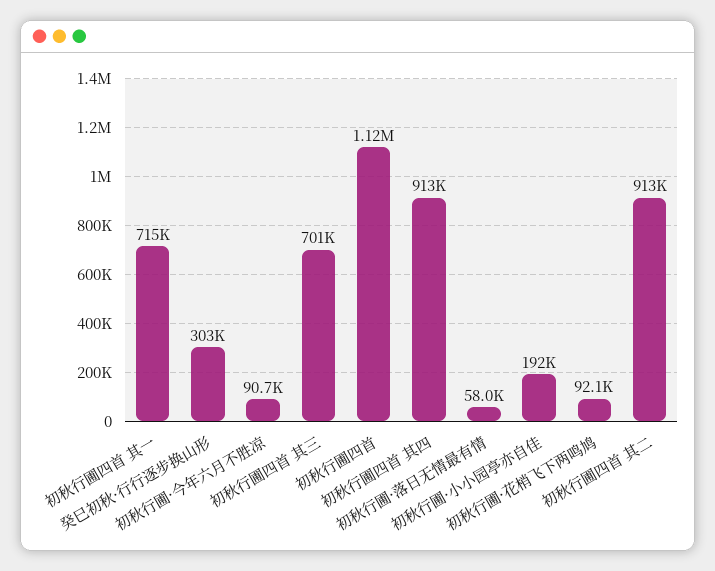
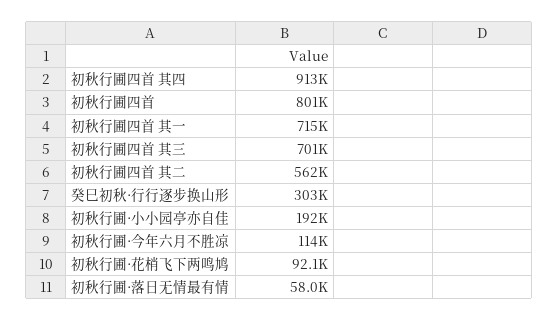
  {
    "初秋行圃四首 其一": 715000,
    "癸巳初秋·行行逐步换山形": 303000,
-   "初秋行圃·今年六月不胜凉": 90700,
+   "初秋行圃·今年六月不胜凉": 114000,
    "初秋行圃四首 其三": 701000,
-   "初秋行圃四首": 1120000,
+   "初秋行圃四首": 801000,
    "初秋行圃四首 其四": 913000,
    "初秋行圃·落日无情最有情": 58000,
    "初秋行圃·小小园亭亦自佳": 192000,
    "初秋行圃·花梢飞下两鸣鸠": 92100,
-   "初秋行圃四首 其二": 913000
+   "初秋行圃四首 其二": 562000
  }

